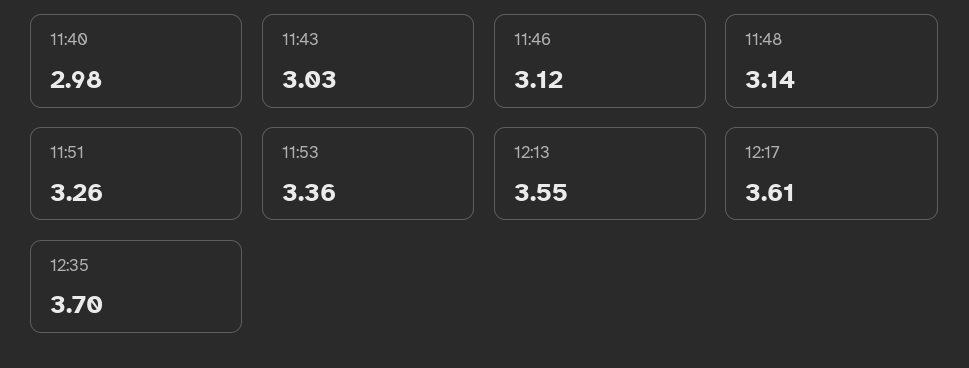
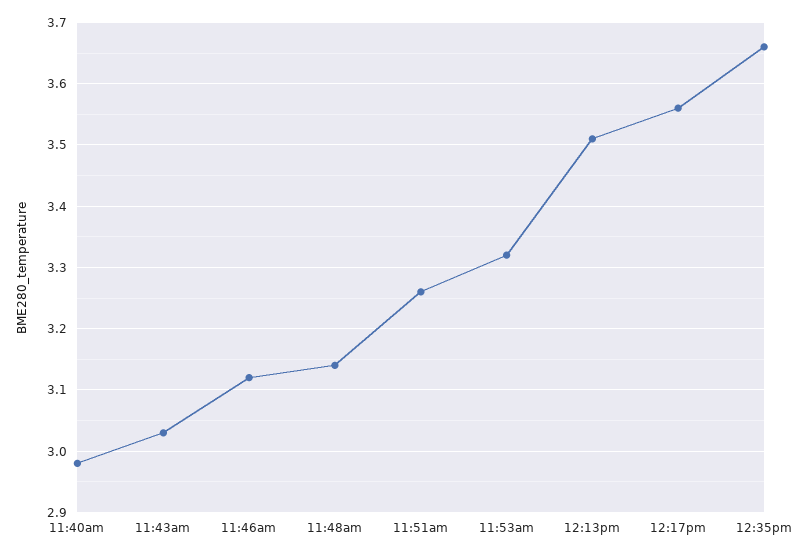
  {
    "11:40": 2.98,
    "11:43": 3.03,
    "11:46": 3.12,
    "11:48": 3.14,
    "11:51": 3.26,
-   "11:53": 3.36,
+   "11:53": 3.32,
-   "12:13": 3.55,
+   "12:13": 3.51,
-   "12:17": 3.61,
+   "12:17": 3.56,
-   "12:35": 3.7
+   "12:35": 3.66
  }

